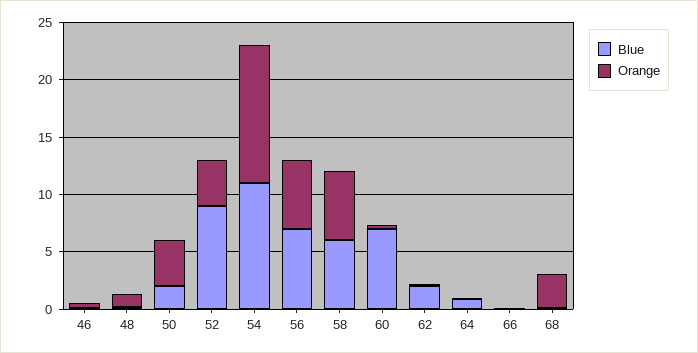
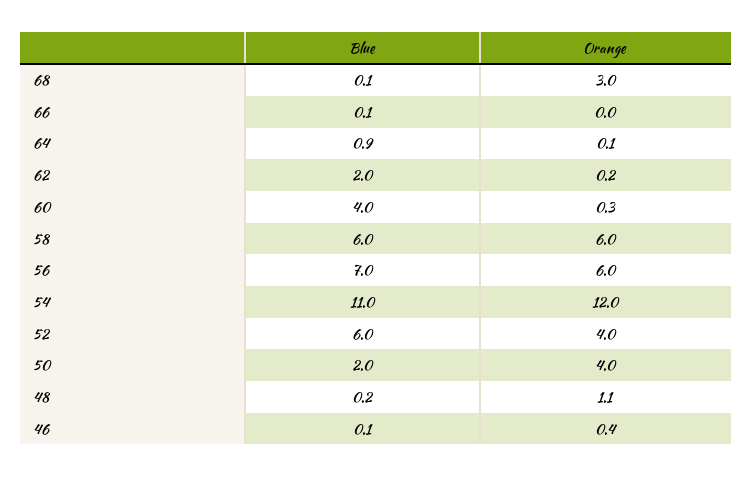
  {
    "Blue": {
      "46": 0.1,
      "48": 0.2,
      "50": 2,
-     "52": 9,
+     "52": 6,
      "54": 11,
      "56": 7,
      "58": 6,
-     "60": 7,
+     "60": 4,
      "62": 2,
      "64": 0.9,
      "66": 0.1,
      "68": 0.1
    },
    "Orange": {
      "46": 0.4,
      "48": 1.1,
      "50": 4,
      "52": 4,
      "54": 12,
      "56": 6,
      "58": 6,
      "60": 0.3,
      "62": 0.2,
      "64": 0.1,
      "66": 0,
      "68": 3
    }
  }

